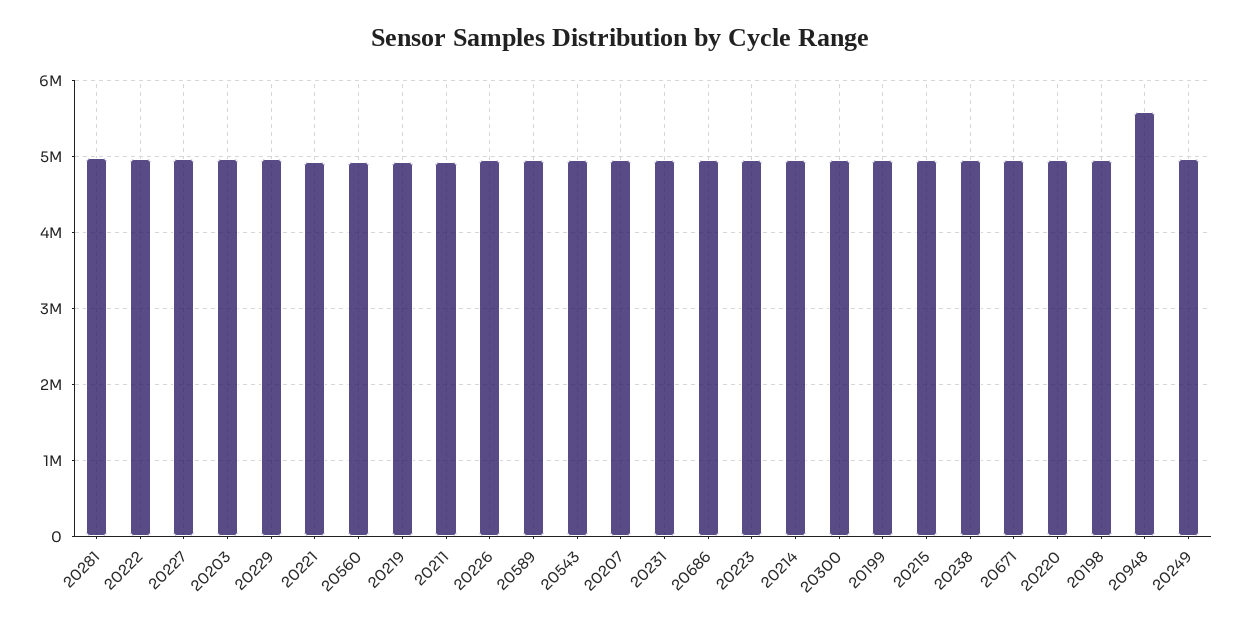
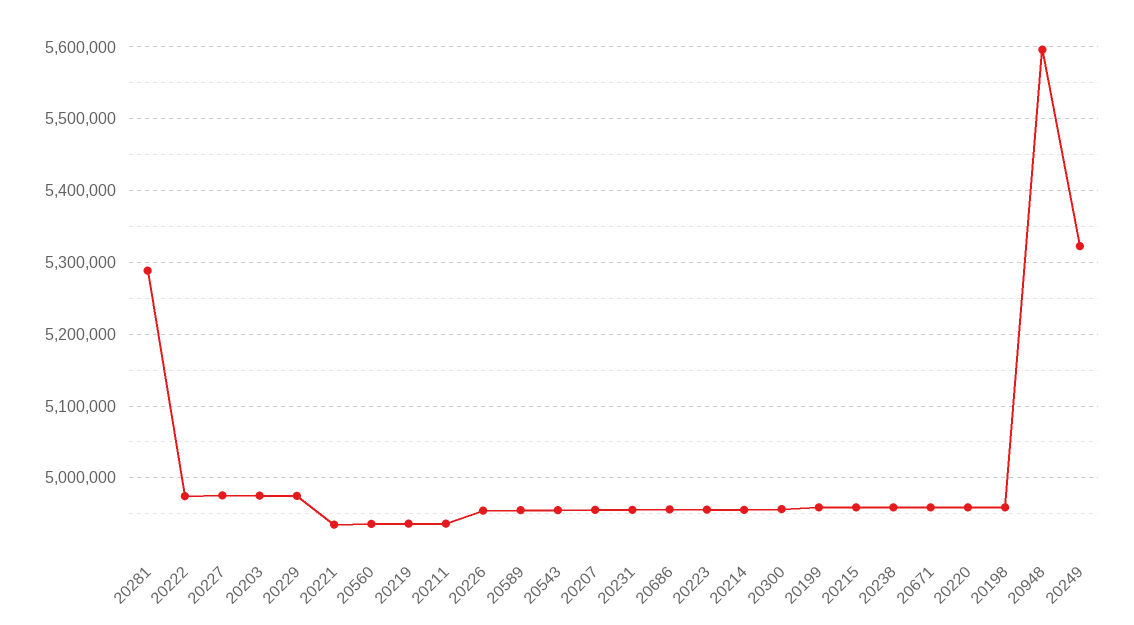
  {
-   "20281": 5000000,
+   "20281": 5290000,
    "20222": 4970000,
    "20227": 4980000,
    "20203": 4980000,
    "20229": 4970000,
    "20221": 4930000,
    "20560": 4940000,
    "20219": 4940000,
    "20211": 4940000,
    "20226": 4950000,
    "20589": 4960000,
    "20543": 4960000,
    "20207": 4960000,
    "20231": 4960000,
    "20686": 4960000,
    "20223": 4960000,
    "20214": 4960000,
    "20300": 4960000,
    "20199": 4960000,
    "20215": 4960000,
    "20238": 4960000,
    "20671": 4960000,
    "20220": 4960000,
    "20198": 4960000,
    "20948": 5600000,
-   "20249": 5000000
+   "20249": 5320000
  }

